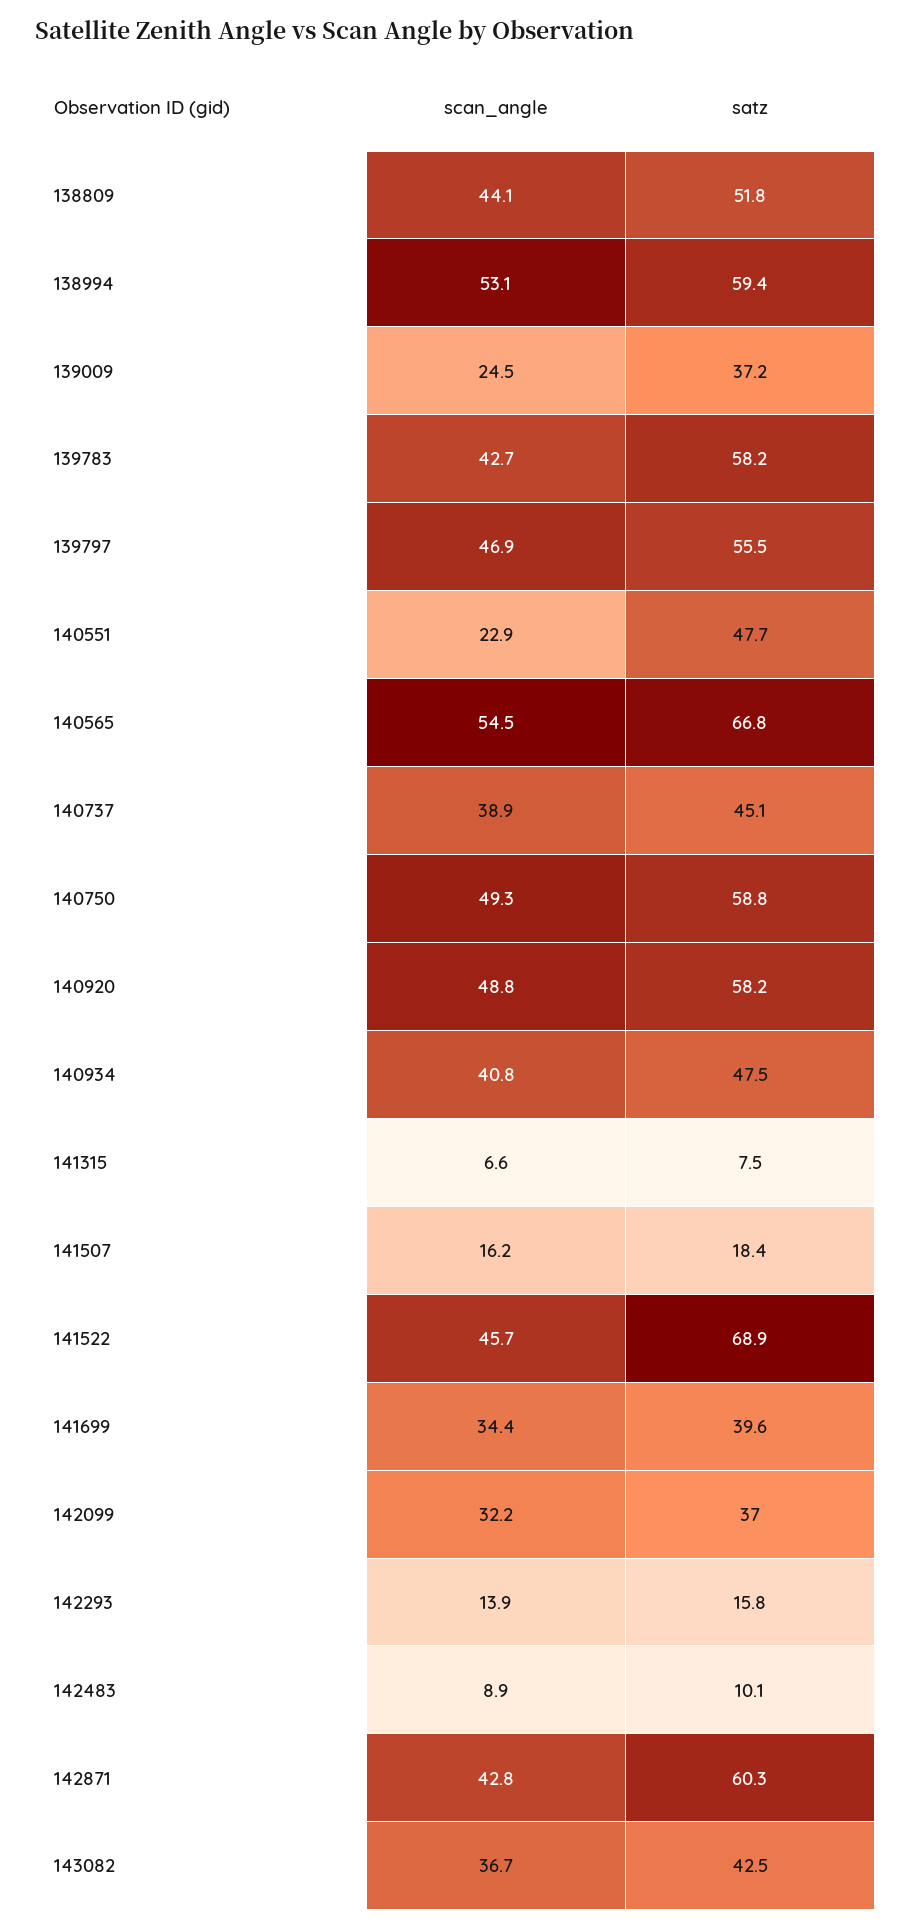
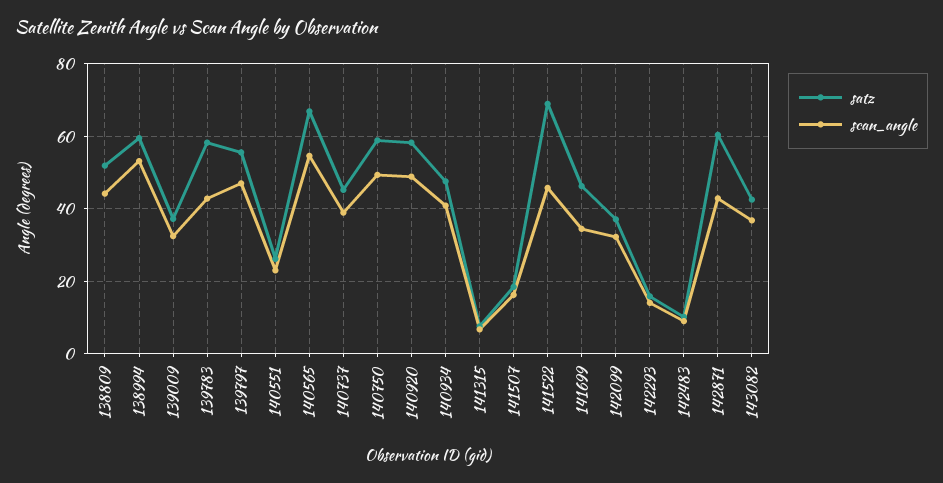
  {
    "scan_angle": {
      "138809": 44.1,
      "138994": 53.1,
-     "139009": 24.5,
+     "139009": 32,
      "139783": 42.7,
      "139797": 46.9,
      "140551": 22.9,
      "140565": 54.5,
      "140737": 38.9,
      "140750": 49.3,
      "140920": 48.8,
      "140934": 40.8,
      "141315": 6.6,
      "141507": 16.2,
      "141522": 45.7,
      "141699": 34.4,
      "142099": 32.2,
      "142293": 13.9,
      "142483": 8.9,
      "142871": 42.8,
      "143082": 36.7
    },
    "satz": {
      "138809": 51.8,
      "138994": 59.4,
      "139009": 37.2,
      "139783": 58.2,
      "139797": 55.5,
-     "140551": 47.7,
+     "140551": 26,
      "140565": 66.8,
      "140737": 45.1,
      "140750": 58.8,
      "140920": 58.2,
      "140934": 47.5,
      "141315": 7.5,
      "141507": 18.4,
      "141522": 68.9,
-     "141699": 39.6,
+     "141699": 46,
      "142099": 37,
      "142293": 15.8,
      "142483": 10.1,
      "142871": 60.3,
      "143082": 42.5
    }
  }

